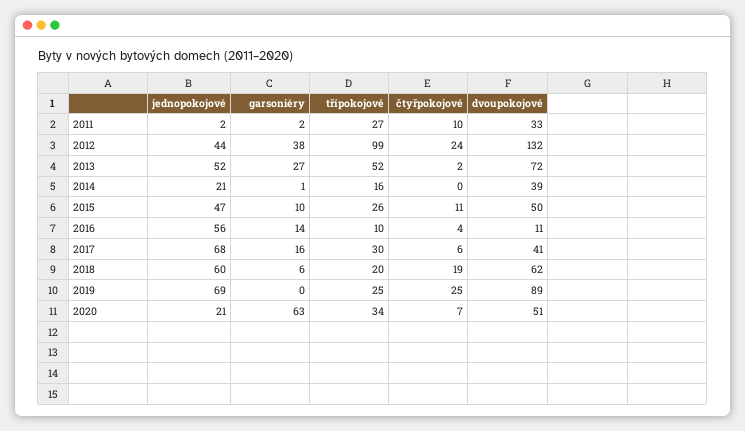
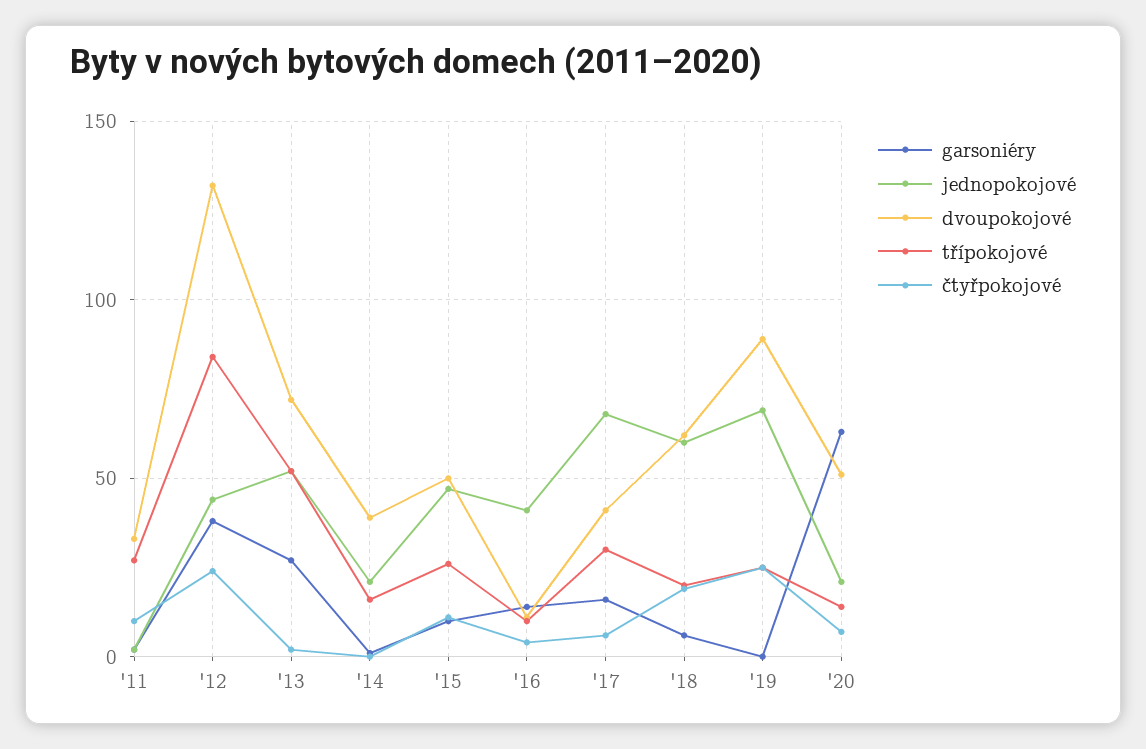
  {
    "jednopokojové": {
      "2011": 2,
      "2012": 44,
      "2013": 52,
      "2014": 21,
      "2015": 47,
-     "2016": 56,
+     "2016": 40,
      "2017": 68,
      "2018": 60,
      "2019": 69,
      "2020": 21
    },
    "garsoniéry": {
      "2011": 2,
      "2012": 38,
      "2013": 27,
      "2014": 1,
      "2015": 10,
      "2016": 14,
      "2017": 16,
      "2018": 6,
      "2019": 0,
      "2020": 63
    },
    "třípokojové": {
      "2011": 27,
-     "2012": 99,
+     "2012": 85,
      "2013": 52,
      "2014": 16,
      "2015": 26,
      "2016": 10,
      "2017": 30,
      "2018": 20,
      "2019": 25,
-     "2020": 34
+     "2020": 15
    },
    "čtyřpokojové": {
      "2011": 10,
      "2012": 24,
      "2013": 2,
      "2014": 0,
      "2015": 11,
      "2016": 4,
      "2017": 6,
      "2018": 19,
      "2019": 25,
      "2020": 7
    },
    "dvoupokojové": {
      "2011": 33,
      "2012": 132,
      "2013": 72,
      "2014": 39,
      "2015": 50,
      "2016": 11,
      "2017": 41,
      "2018": 62,
      "2019": 89,
      "2020": 51
    }
  }

